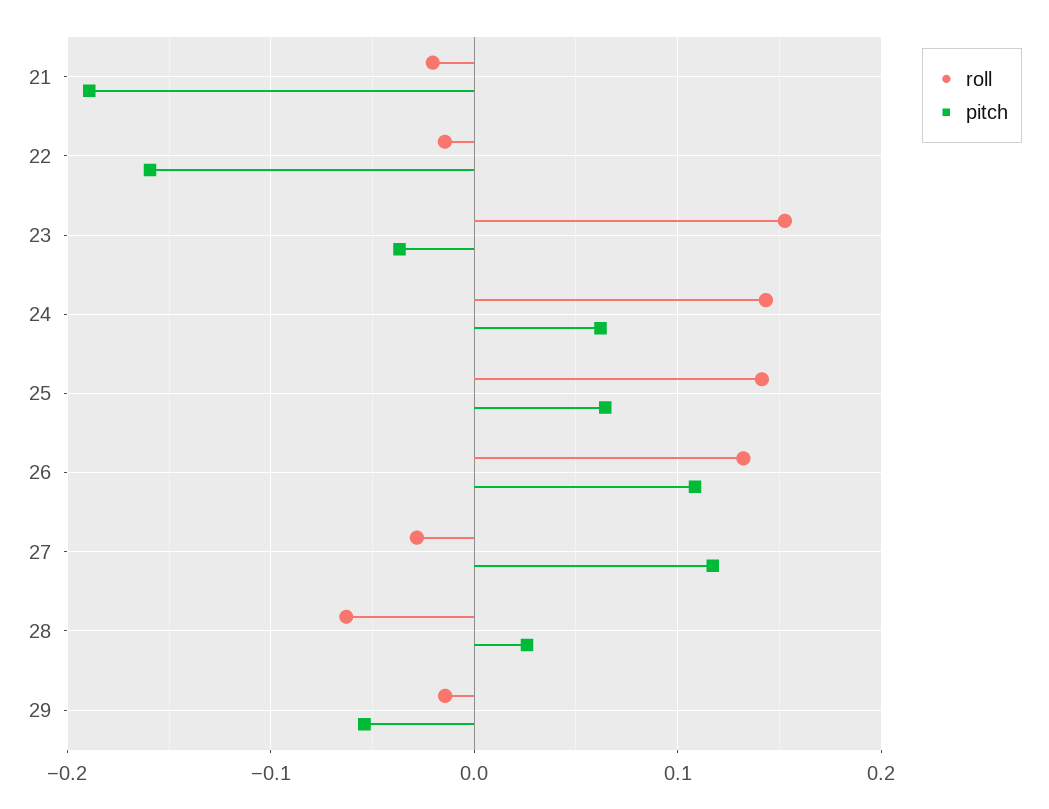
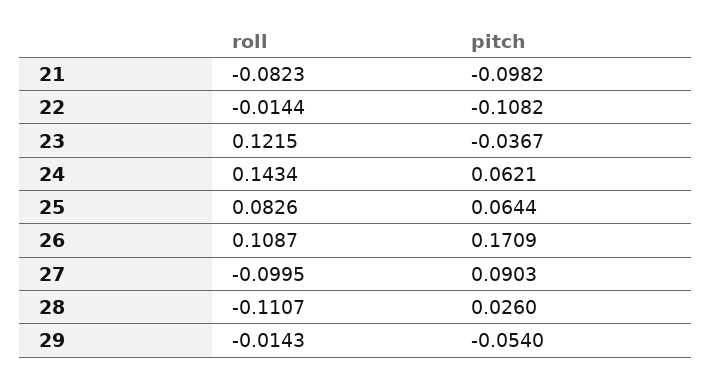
  {
    "roll": {
-     "21": -0.02,
+     "21": -0.0823,
      "22": -0.0144,
-     "23": 0.15,
+     "23": 0.1215,
      "24": 0.1434,
-     "25": 0.14,
+     "25": 0.0826,
-     "26": 0.13,
+     "26": 0.1087,
-     "27": -0.03,
+     "27": -0.0995,
-     "28": -0.06,
+     "28": -0.1107,
      "29": -0.0143
    },
    "pitch": {
-     "21": -0.19,
+     "21": -0.0982,
-     "22": -0.16,
+     "22": -0.1082,
      "23": -0.0367,
      "24": 0.0621,
      "25": 0.0644,
-     "26": 0.11,
+     "26": 0.1709,
-     "27": 0.12,
+     "27": 0.0903,
      "28": 0.026,
      "29": -0.054
    }
  }

